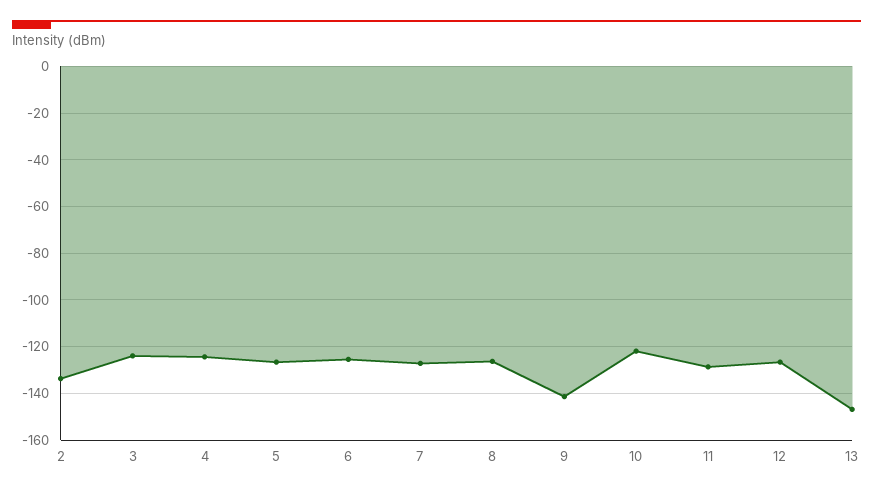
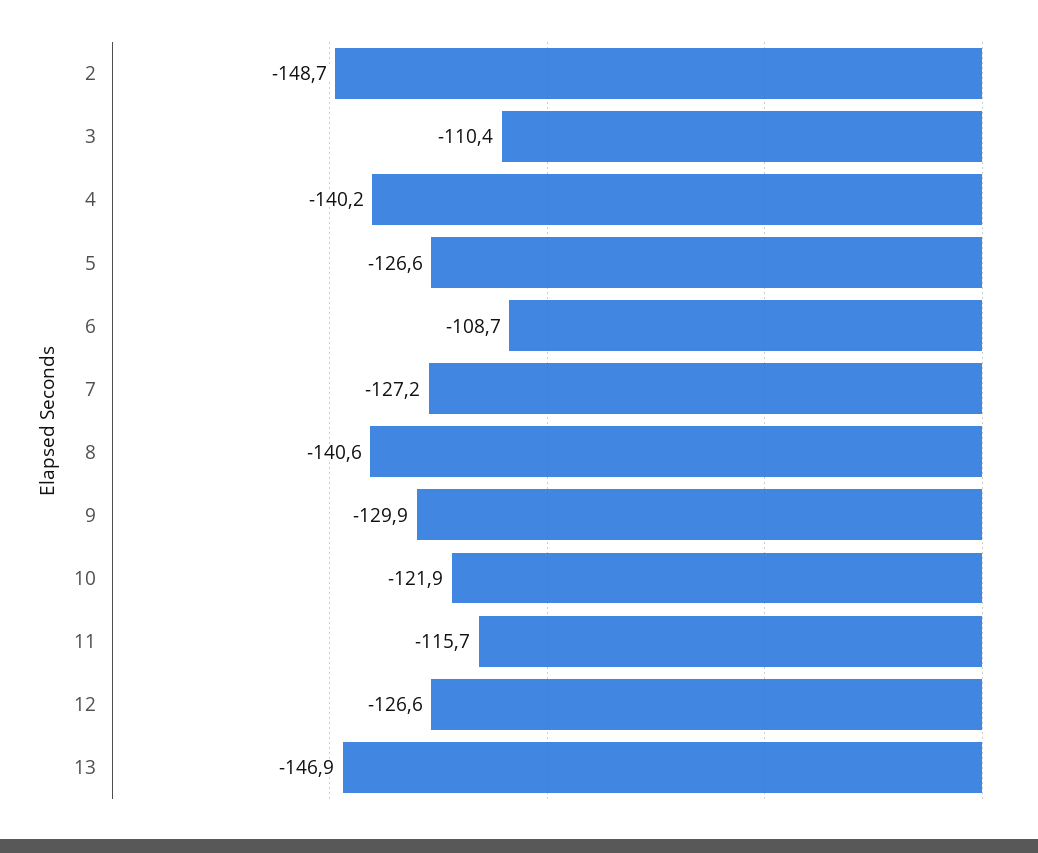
  {
-   "2": -135,
+   "2": -148.7,
-   "3": -125,
+   "3": -110.4,
-   "4": -125,
+   "4": -140.2,
    "5": -126.6,
-   "6": -125,
+   "6": -108.7,
    "7": -127.2,
-   "8": -125,
+   "8": -140.6,
-   "9": -140,
+   "9": -129.9,
    "10": -121.9,
-   "11": -130,
+   "11": -115.7,
    "12": -126.6,
    "13": -146.9
  }

